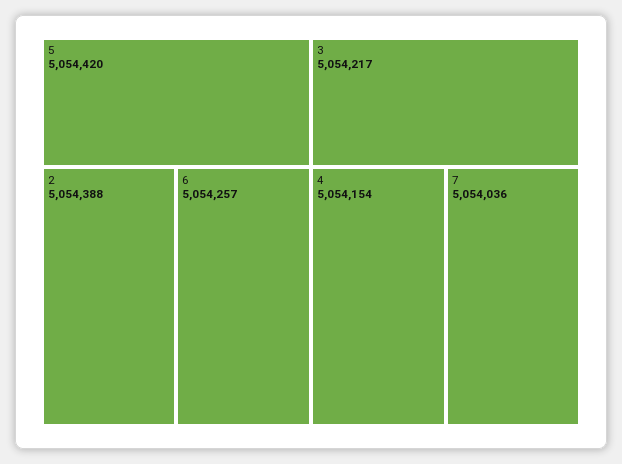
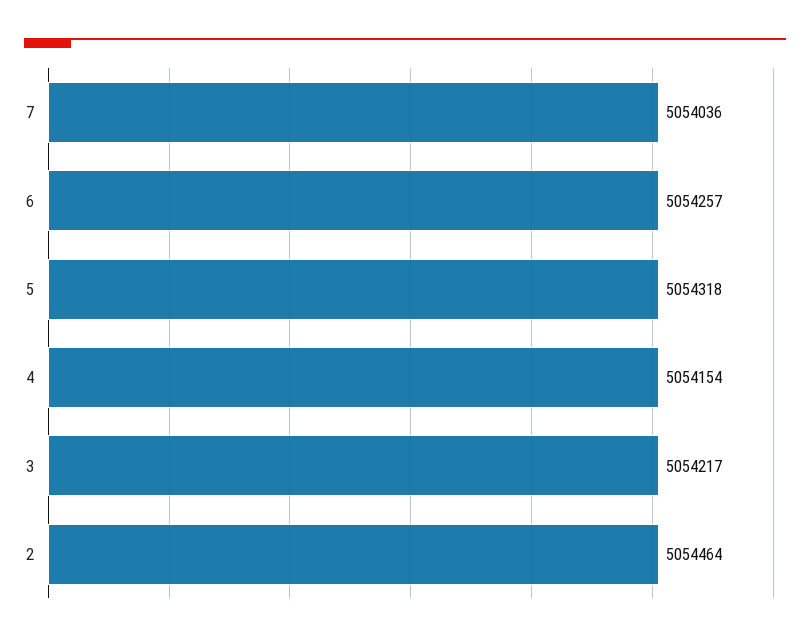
  {
-   "5": 5054420,
+   "5": 5054318,
-   "2": 5054388,
+   "2": 5054464,
    "6": 5054257,
    "3": 5054217,
    "4": 5054154,
    "7": 5054036
  }

